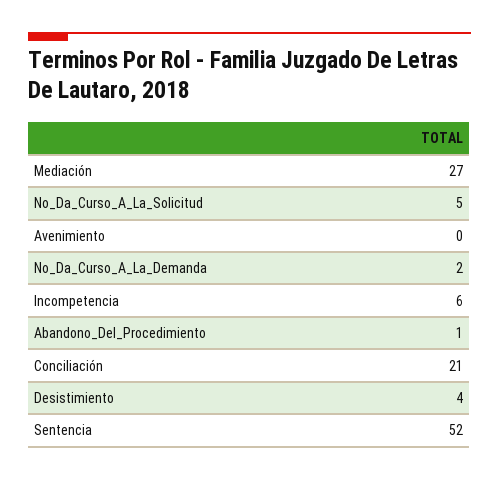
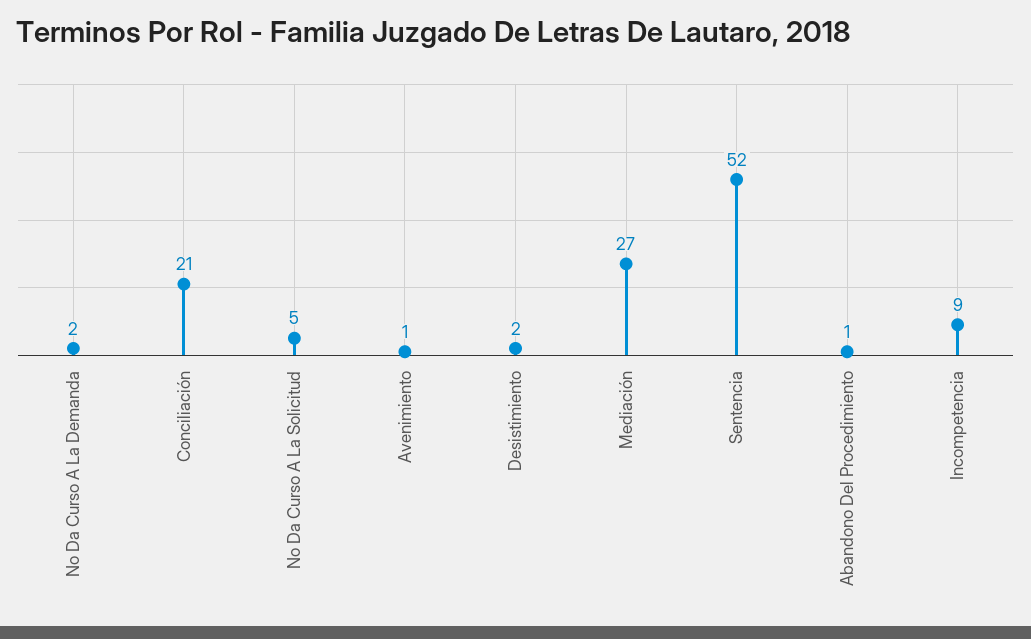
  {
    "Mediación": 27,
    "No_Da_Curso_A_La_Solicitud": 5,
-   "Avenimiento": 0,
+   "Avenimiento": 1,
    "No_Da_Curso_A_La_Demanda": 2,
-   "Incompetencia": 6,
+   "Incompetencia": 9,
    "Abandono_Del_Procedimiento": 1,
    "Conciliación": 21,
-   "Desistimiento": 4,
+   "Desistimiento": 2,
    "Sentencia": 52
  }

